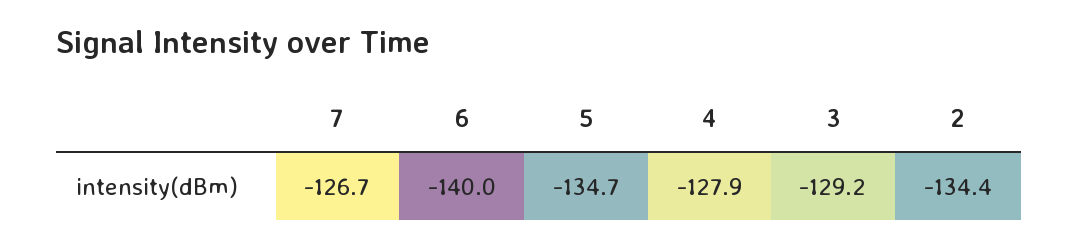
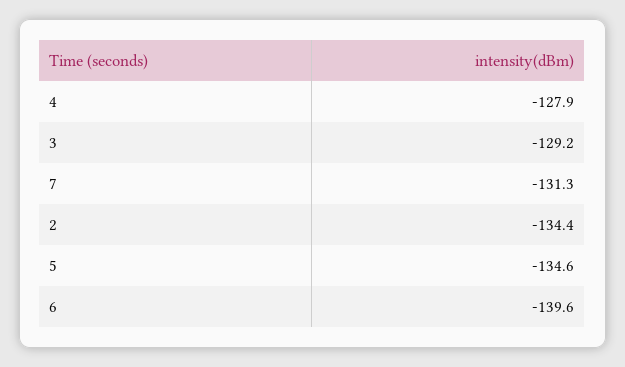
  {
-   "7": -126.7,
+   "7": -131.3,
-   "6": -140,
+   "6": -139.6,
-   "5": -134.7,
+   "5": -134.6,
    "4": -127.9,
    "3": -129.2,
    "2": -134.4
  }

